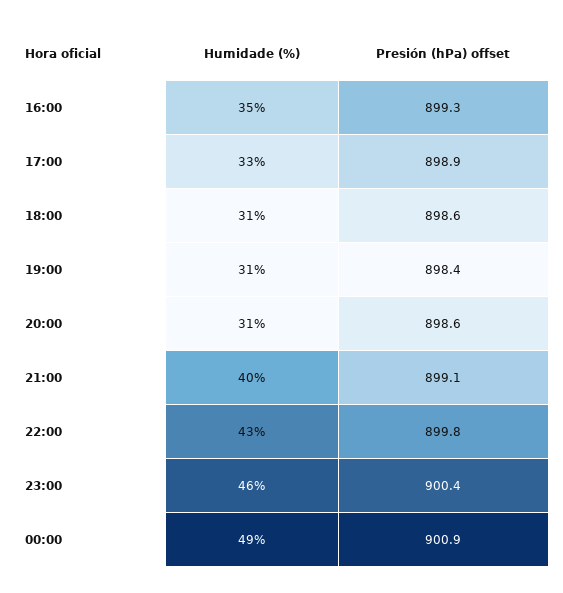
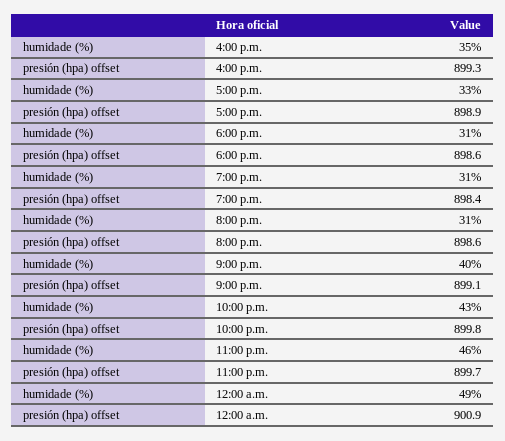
  {
    "Humidade (%)": {
      "16:00": 35,
      "17:00": 33,
      "18:00": 31,
      "19:00": 31,
      "20:00": 31,
      "21:00": 40,
      "22:00": 43,
      "23:00": 46,
      "00:00": 49
    },
    "Presión (hPa) offset": {
      "16:00": 899.3,
      "17:00": 898.9,
      "18:00": 898.6,
      "19:00": 898.4,
      "20:00": 898.6,
      "21:00": 899.1,
      "22:00": 899.8,
-     "23:00": 900.4,
+     "23:00": 899.7,
      "00:00": 900.9
    }
  }

